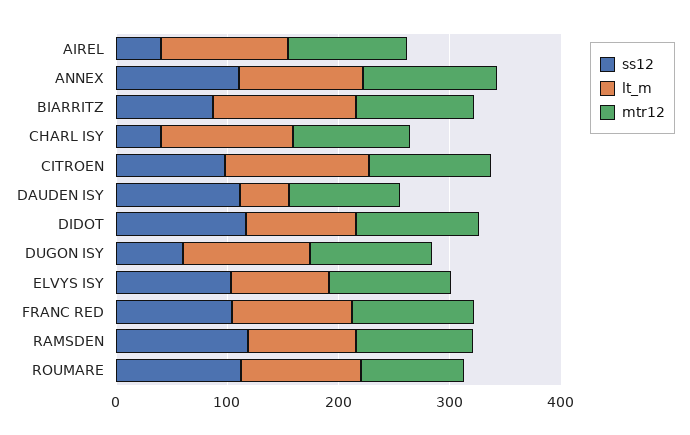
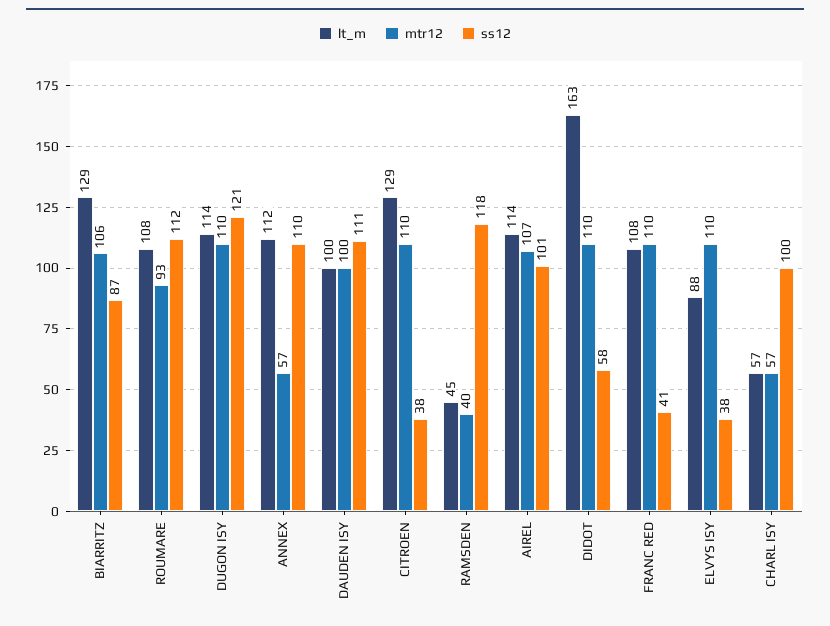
  {
    "ss12": {
-     "AIREL": 40,
+     "AIREL": 101,
      "ANNEX": 110,
      "BIARRITZ": 87,
-     "CHARL ISY": 40,
+     "CHARL ISY": 100,
-     "CITROEN": 100,
+     "CITROEN": 38,
      "DAUDEN ISY": 111,
-     "DIDOT": 120,
+     "DIDOT": 58,
-     "DUGON ISY": 60,
+     "DUGON ISY": 121,
-     "ELVYS ISY": 100,
+     "ELVYS ISY": 38,
-     "FRANC RED": 100,
+     "FRANC RED": 41,
      "RAMSDEN": 118,
      "ROUMARE": 112
    },
    "lt_m": {
      "AIREL": 114,
      "ANNEX": 112,
      "BIARRITZ": 129,
-     "CHARL ISY": 120,
+     "CHARL ISY": 57,
      "CITROEN": 129,
-     "DAUDEN ISY": 40,
+     "DAUDEN ISY": 100,
-     "DIDOT": 100,
+     "DIDOT": 163,
      "DUGON ISY": 114,
      "ELVYS ISY": 88,
      "FRANC RED": 108,
-     "RAMSDEN": 100,
+     "RAMSDEN": 45,
      "ROUMARE": 108
    },
    "mtr12": {
      "AIREL": 107,
-     "ANNEX": 120,
+     "ANNEX": 57,
      "BIARRITZ": 106,
-     "CHARL ISY": 100,
+     "CHARL ISY": 57,
      "CITROEN": 110,
      "DAUDEN ISY": 100,
      "DIDOT": 110,
      "DUGON ISY": 110,
      "ELVYS ISY": 110,
      "FRANC RED": 110,
-     "RAMSDEN": 100,
+     "RAMSDEN": 40,
      "ROUMARE": 93
    }
  }

